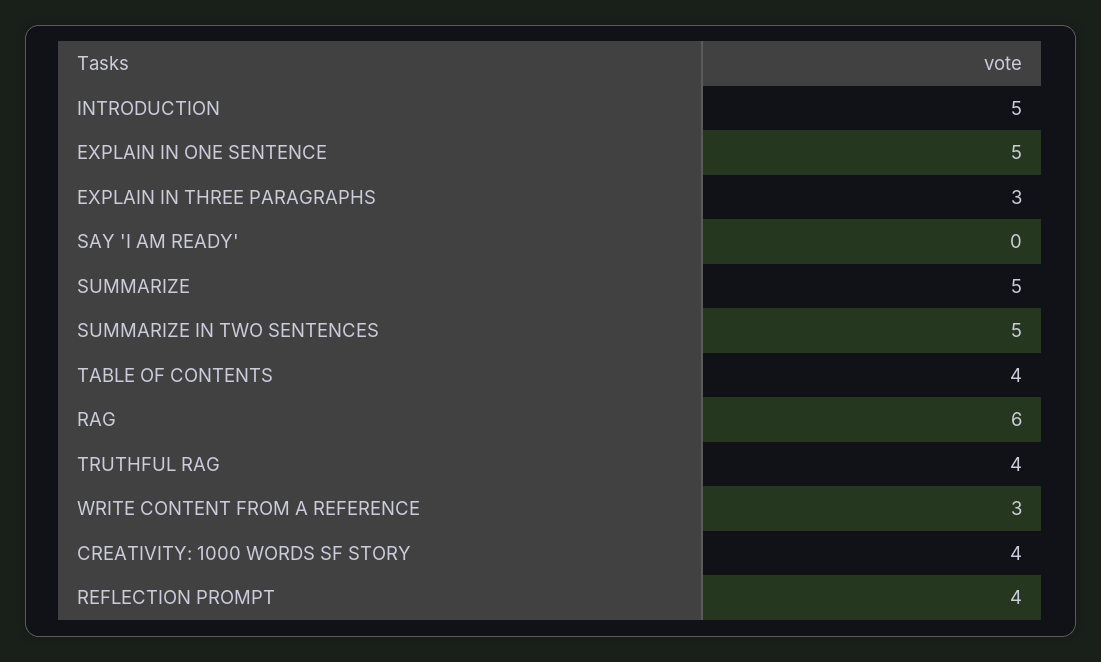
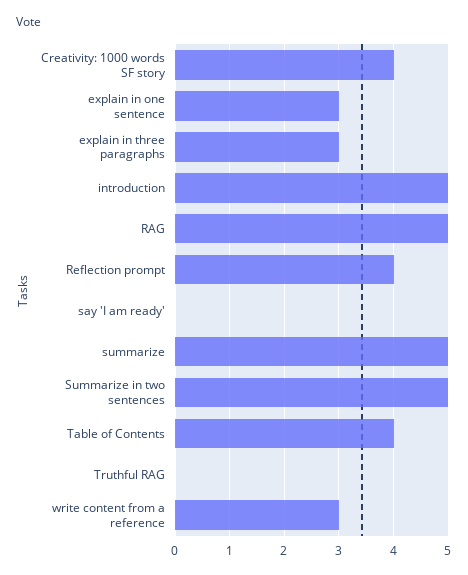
  {
    "INTRODUCTION": 5,
-   "EXPLAIN IN ONE SENTENCE": 5,
+   "EXPLAIN IN ONE SENTENCE": 3,
    "EXPLAIN IN THREE PARAGRAPHS": 3,
    "SAY 'I AM READY'": 0,
    "SUMMARIZE": 5,
    "SUMMARIZE IN TWO SENTENCES": 5,
    "TABLE OF CONTENTS": 4,
-   "RAG": 6,
+   "RAG": 5,
-   "TRUTHFUL RAG": 4,
+   "TRUTHFUL RAG": 0,
    "WRITE CONTENT FROM A REFERENCE": 3,
    "CREATIVITY: 1000 WORDS SF STORY": 4,
    "REFLECTION PROMPT": 4
  }

